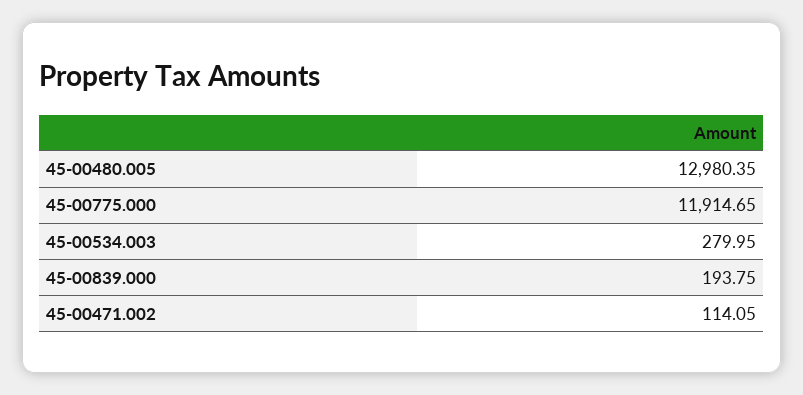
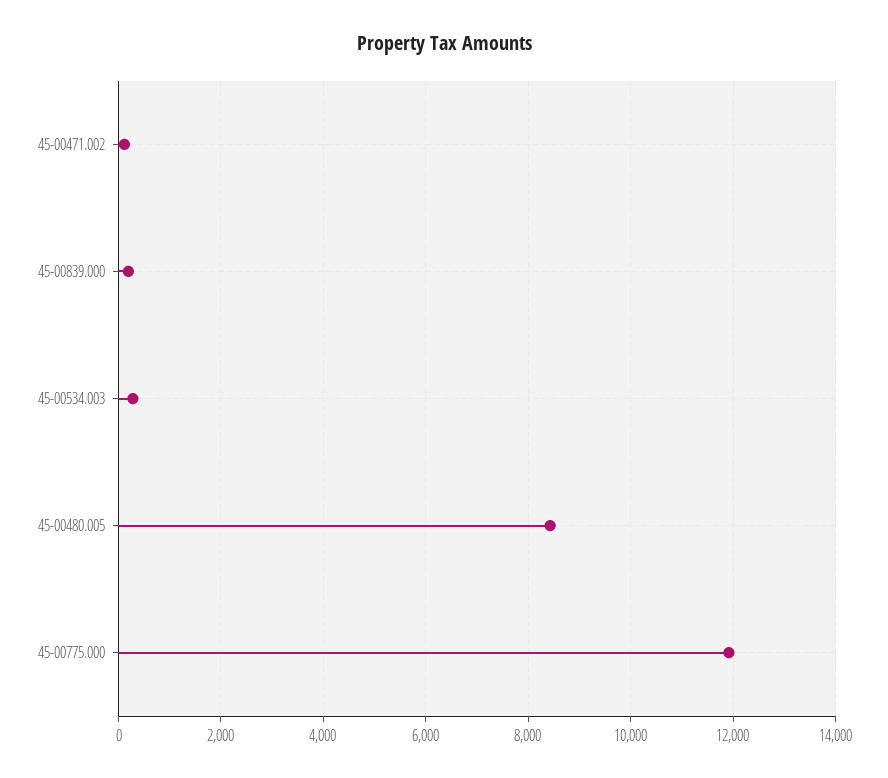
  {
-   "45-00480.005": 12980.35,
+   "45-00480.005": 8400,
    "45-00775.000": 11914.65,
    "45-00534.003": 279.95,
    "45-00839.000": 193.75,
    "45-00471.002": 114.05
  }

